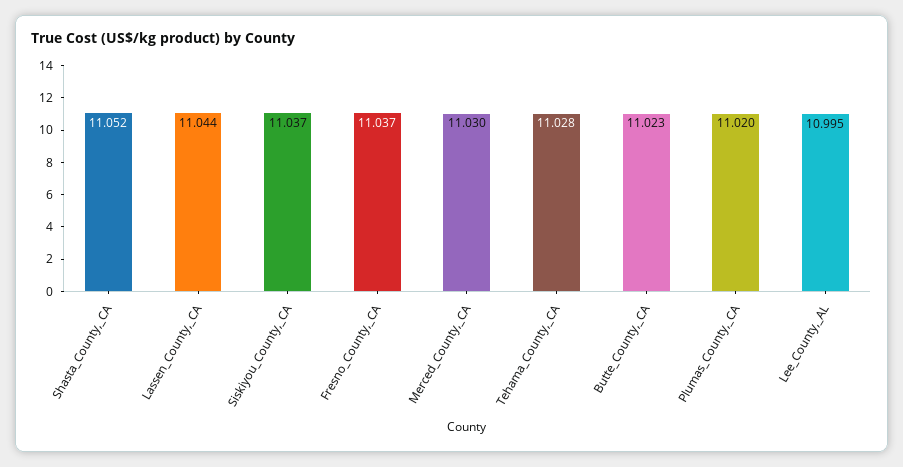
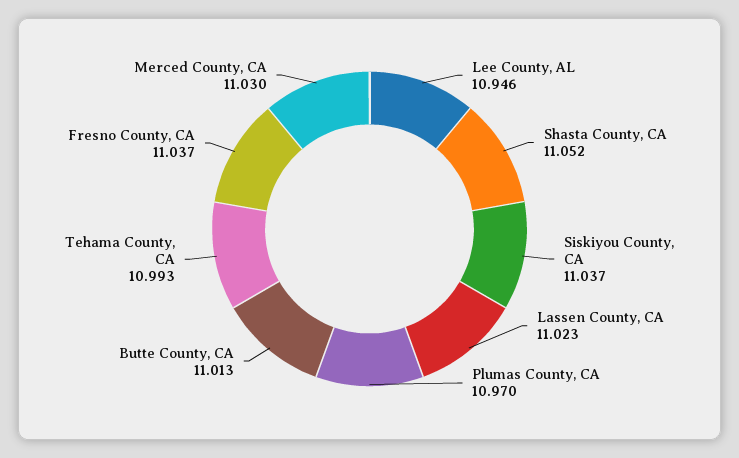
  {
    "Shasta_County,_CA": 11.052,
-   "Lassen_County,_CA": 11.044,
+   "Lassen_County,_CA": 11.023,
    "Siskiyou_County,_CA": 11.037,
    "Fresno_County,_CA": 11.037,
    "Merced_County,_CA": 11.03,
-   "Tehama_County,_CA": 11.028,
+   "Tehama_County,_CA": 10.993,
-   "Butte_County,_CA": 11.023,
+   "Butte_County,_CA": 11.013,
-   "Plumas_County,_CA": 11.02,
+   "Plumas_County,_CA": 10.97,
-   "Lee_County,_AL": 10.995
+   "Lee_County,_AL": 10.946
  }

